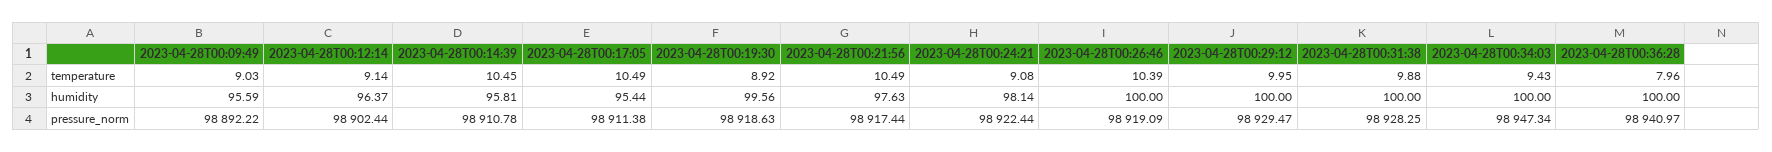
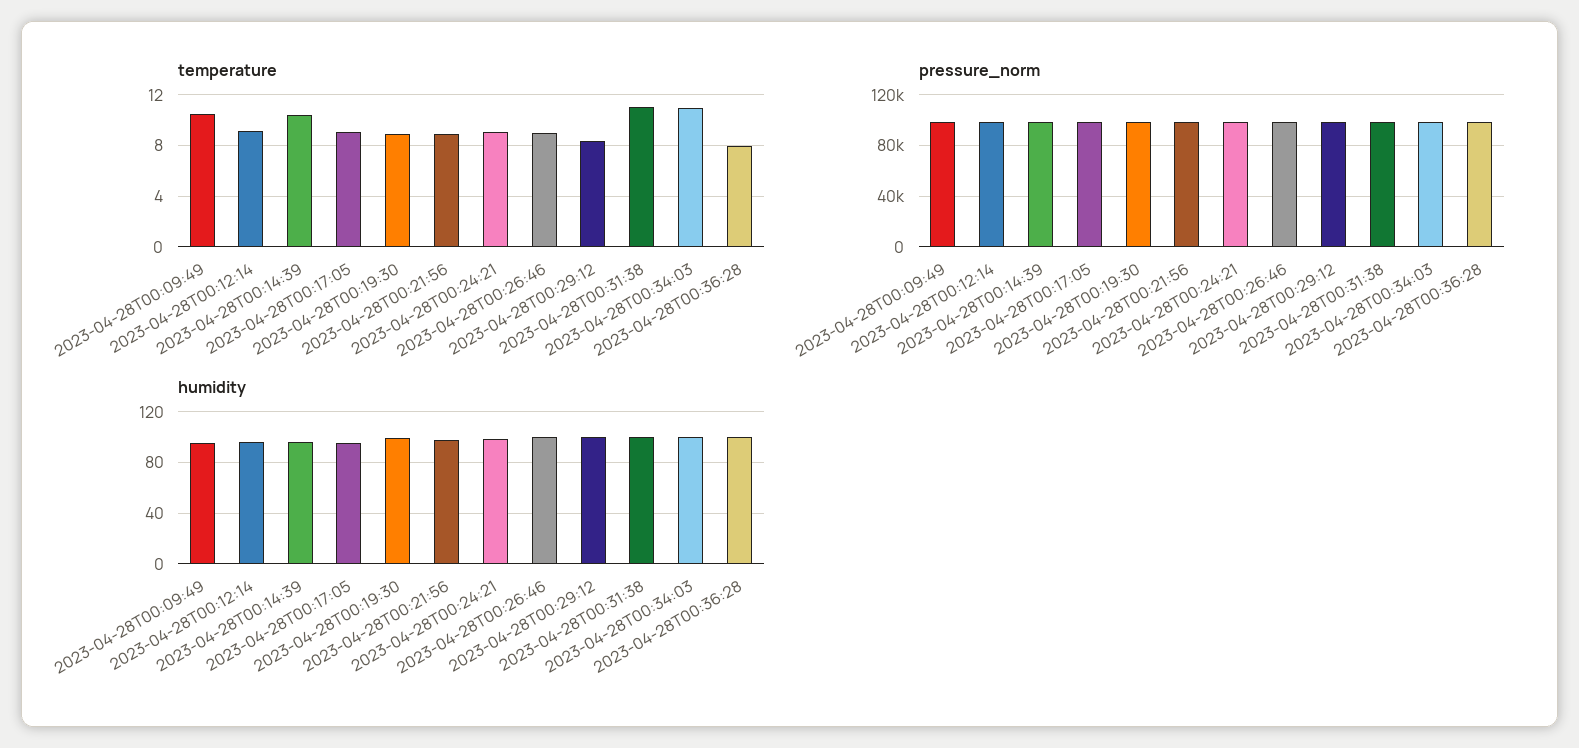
  {
    "temperature": {
-     "2023-04-28T00:09:49": 9.03,
+     "2023-04-28T00:09:49": 10.5,
      "2023-04-28T00:12:14": 9.14,
      "2023-04-28T00:14:39": 10.45,
-     "2023-04-28T00:17:05": 10.49,
+     "2023-04-28T00:17:05": 9,
      "2023-04-28T00:19:30": 8.92,
-     "2023-04-28T00:21:56": 10.49,
+     "2023-04-28T00:21:56": 9,
      "2023-04-28T00:24:21": 9.08,
-     "2023-04-28T00:26:46": 10.39,
+     "2023-04-28T00:26:46": 9,
-     "2023-04-28T00:29:12": 9.95,
+     "2023-04-28T00:29:12": 8.5,
-     "2023-04-28T00:31:38": 9.88,
+     "2023-04-28T00:31:38": 11,
-     "2023-04-28T00:34:03": 9.43,
+     "2023-04-28T00:34:03": 11,
      "2023-04-28T00:36:28": 7.96
    },
    "humidity": {
      "2023-04-28T00:09:49": 95.59,
      "2023-04-28T00:12:14": 96.37,
      "2023-04-28T00:14:39": 95.81,
      "2023-04-28T00:17:05": 95.44,
      "2023-04-28T00:19:30": 99.56,
      "2023-04-28T00:21:56": 97.63,
      "2023-04-28T00:24:21": 98.14,
      "2023-04-28T00:26:46": 100,
      "2023-04-28T00:29:12": 100,
      "2023-04-28T00:31:38": 100,
      "2023-04-28T00:34:03": 100,
      "2023-04-28T00:36:28": 100
    },
    "pressure_norm": {
      "2023-04-28T00:09:49": 98892.22,
      "2023-04-28T00:12:14": 98902.44,
      "2023-04-28T00:14:39": 98910.78,
      "2023-04-28T00:17:05": 98911.38,
      "2023-04-28T00:19:30": 98918.63,
      "2023-04-28T00:21:56": 98917.44,
      "2023-04-28T00:24:21": 98922.44,
      "2023-04-28T00:26:46": 98919.09,
      "2023-04-28T00:29:12": 98929.47,
      "2023-04-28T00:31:38": 98928.25,
      "2023-04-28T00:34:03": 98947.34,
      "2023-04-28T00:36:28": 98940.97
    }
  }

